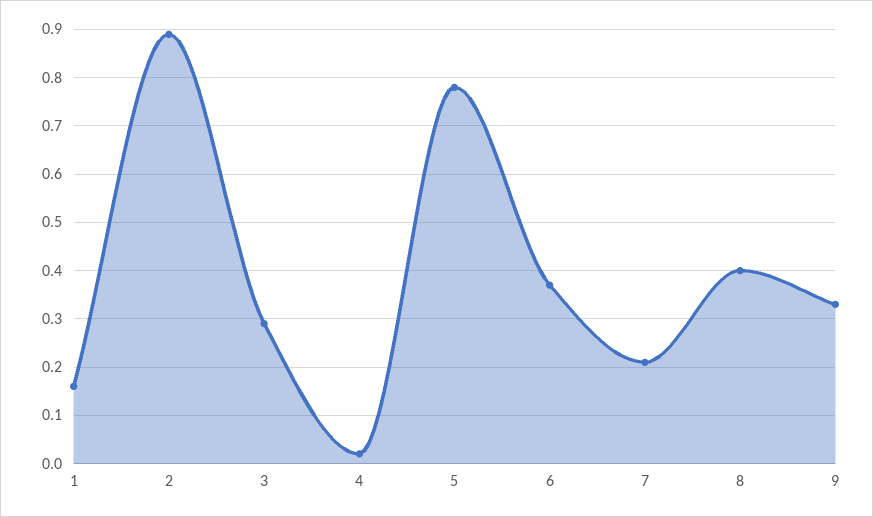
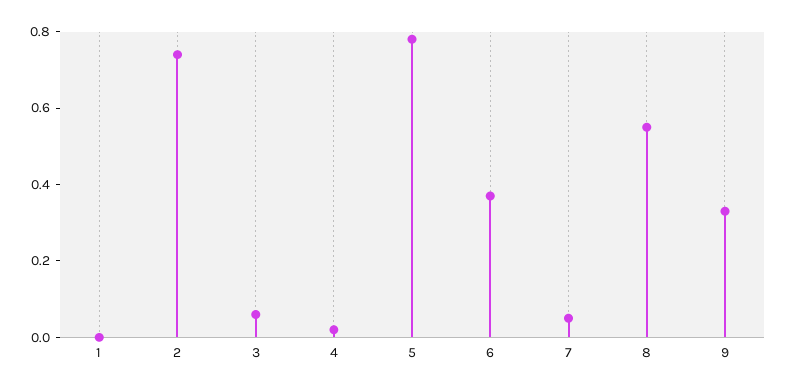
  {
-   "1": 0.15,
+   "1": 0,
-   "2": 0.9,
+   "2": 0.75,
-   "3": 0.3,
+   "3": 0.05,
    "4": 0,
    "5": 0.8,
    "6": 0.35,
-   "7": 0.2,
+   "7": 0.05,
-   "8": 0.4,
+   "8": 0.55,
    "9": 0.35
  }

